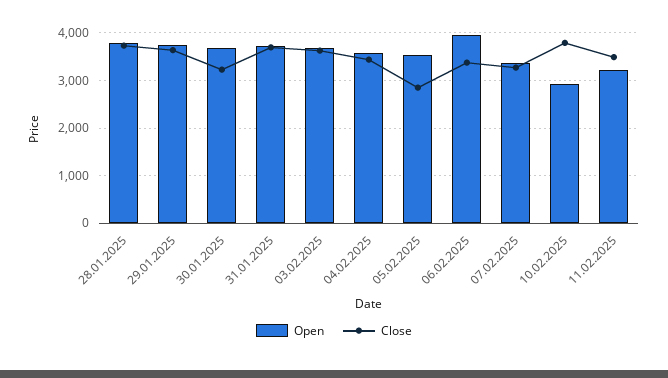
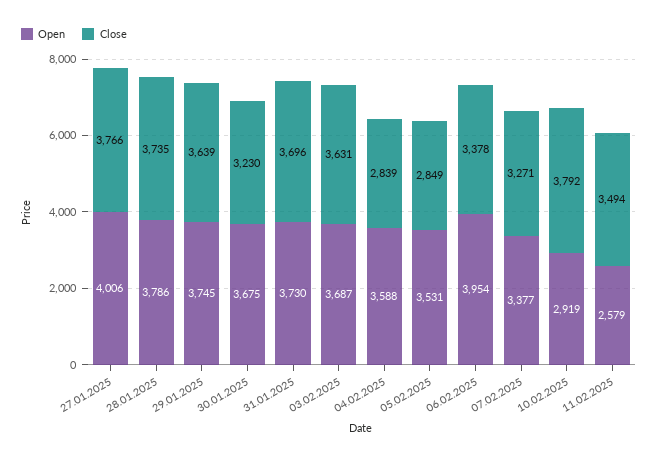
  {
    "Open": {
      "28.01.2025": 3786,
      "29.01.2025": 3745,
      "30.01.2025": 3675,
      "31.01.2025": 3730,
      "03.02.2025": 3687,
      "04.02.2025": 3588,
      "05.02.2025": 3531,
      "06.02.2025": 3954,
      "07.02.2025": 3377,
      "10.02.2025": 2919,
-     "11.02.2025": 3200
+     "11.02.2025": 2579,
+     "27.01.2025": 4006
    },
    "Close": {
      "28.01.2025": 3735,
      "29.01.2025": 3639,
      "30.01.2025": 3230,
      "31.01.2025": 3696,
      "03.02.2025": 3631,
-     "04.02.2025": 3400,
+     "04.02.2025": 2839,
      "05.02.2025": 2849,
      "06.02.2025": 3378,
      "07.02.2025": 3271,
      "10.02.2025": 3792,
-     "11.02.2025": 3494
+     "11.02.2025": 3494,
+     "27.01.2025": 3766
    }
  }

